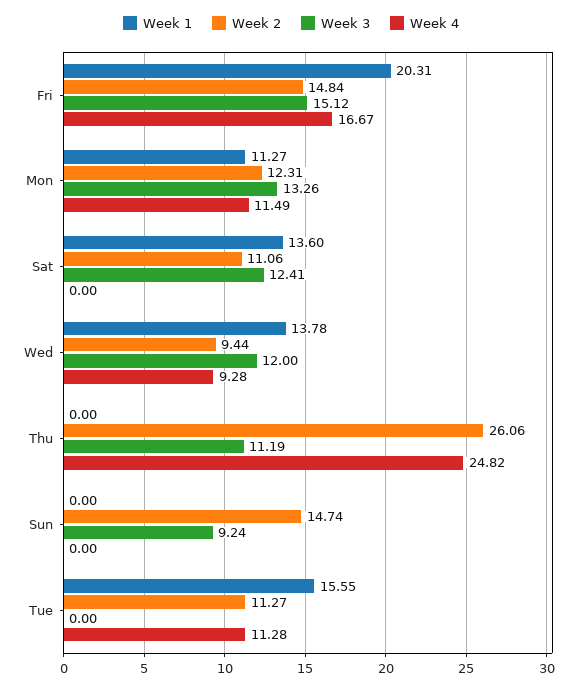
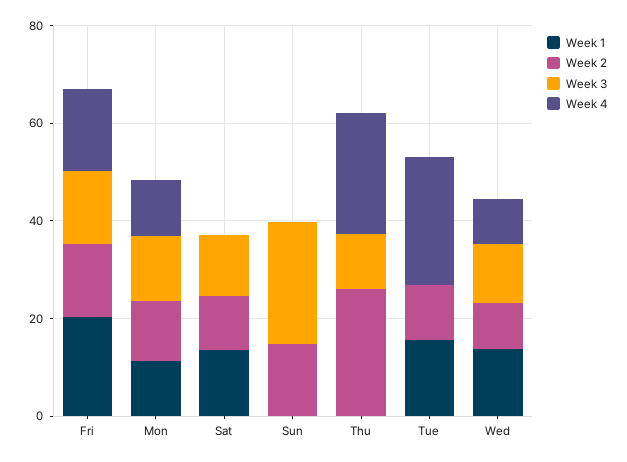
  {
    "Week 1": {
      "Fri": 20.31,
      "Mon": 11.27,
      "Sat": 13.6,
      "Wed": 13.78,
      "Thu": 0,
      "Sun": 0,
      "Tue": 15.55
    },
    "Week 2": {
      "Fri": 14.84,
      "Mon": 12.31,
      "Sat": 11.06,
      "Wed": 9.44,
      "Thu": 26.06,
      "Sun": 14.74,
      "Tue": 11.27
    },
    "Week 3": {
      "Fri": 15.12,
      "Mon": 13.26,
      "Sat": 12.41,
      "Wed": 12,
      "Thu": 11.19,
-     "Sun": 9.24,
+     "Sun": 25,
      "Tue": 0
    },
    "Week 4": {
      "Fri": 16.67,
      "Mon": 11.49,
      "Sat": 0,
      "Wed": 9.28,
      "Thu": 24.82,
      "Sun": 0,
-     "Tue": 11.28
+     "Tue": 25
    }
  }

